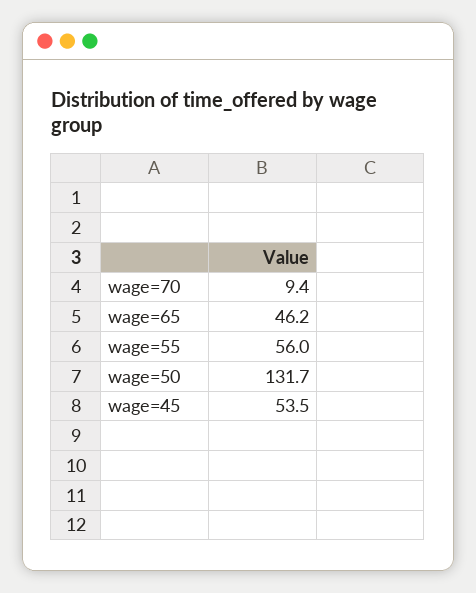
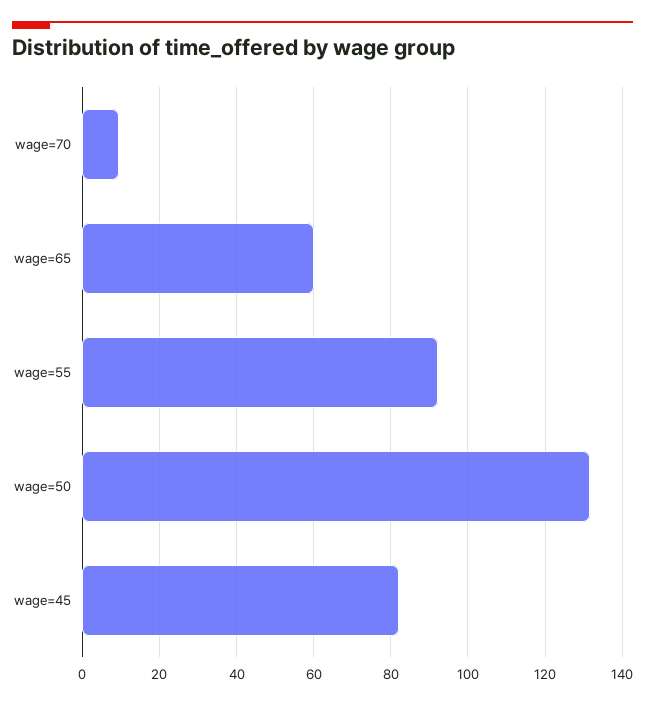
  {
    "wage=70": 9.4,
-   "wage=65": 46.2,
+   "wage=65": 60,
-   "wage=55": 56,
+   "wage=55": 92,
    "wage=50": 131.7,
-   "wage=45": 53.5
+   "wage=45": 82
  }

